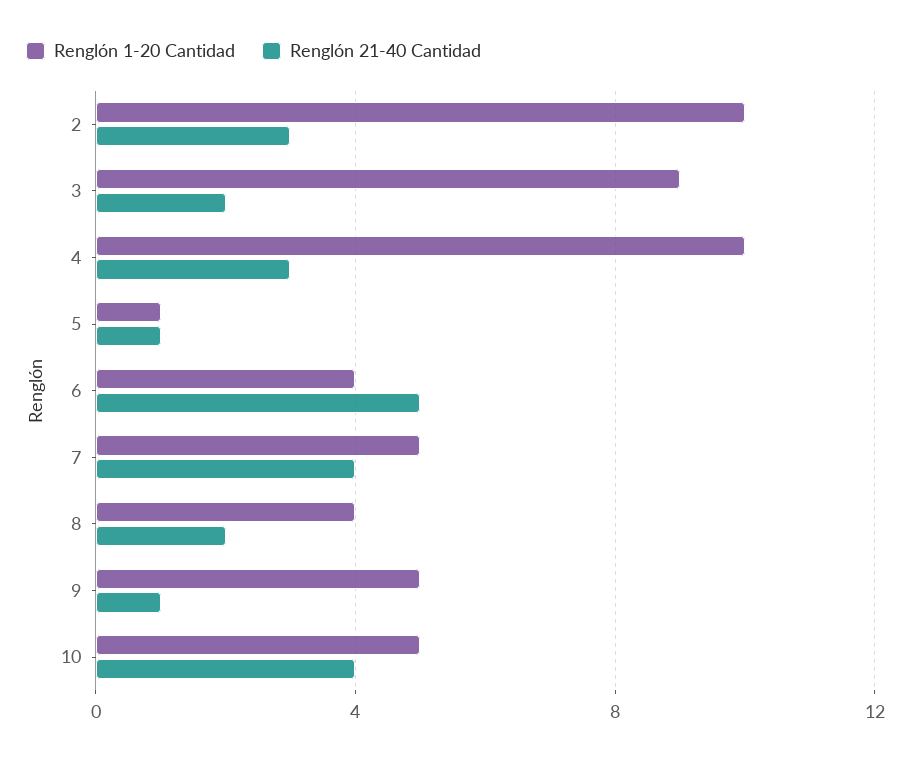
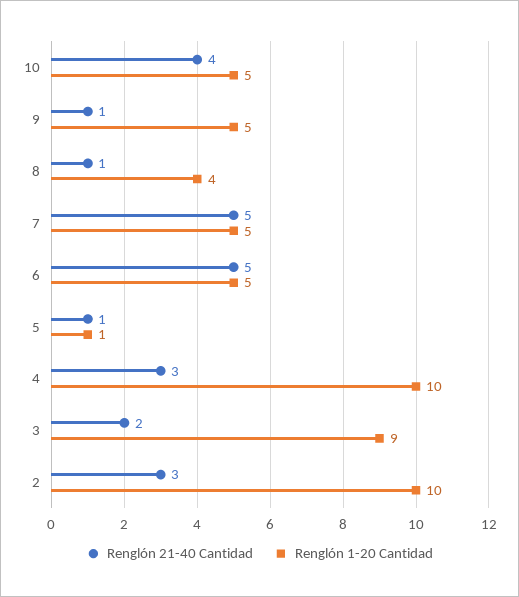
  {
    "Renglón 1-20 Cantidad": {
      "2": 10,
      "3": 9,
      "4": 10,
      "5": 1,
-     "6": 4,
+     "6": 5,
      "7": 5,
      "8": 4,
      "9": 5,
      "10": 5
    },
    "Renglón 21-40 Cantidad": {
      "2": 3,
      "3": 2,
      "4": 3,
      "5": 1,
      "6": 5,
-     "7": 4,
+     "7": 5,
-     "8": 2,
+     "8": 1,
      "9": 1,
      "10": 4
    }
  }

